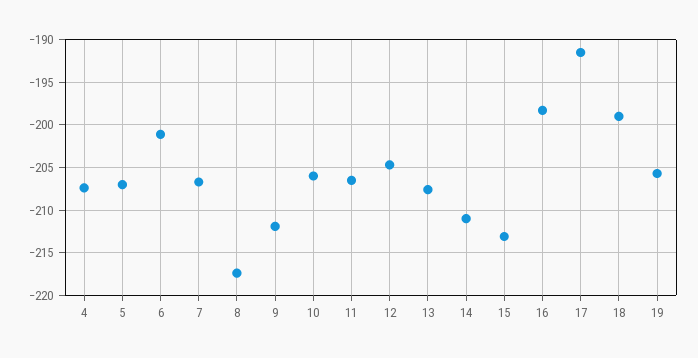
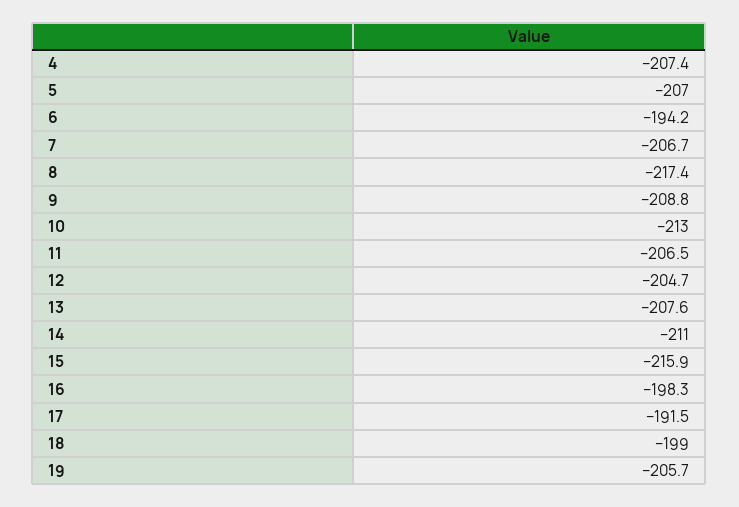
  {
    "4": -207.4,
    "5": -207,
-   "6": -201,
+   "6": -194.2,
    "7": -206.7,
    "8": -217.4,
-   "9": -212,
+   "9": -208.8,
-   "10": -206,
+   "10": -213,
    "11": -206.5,
    "12": -204.7,
    "13": -207.6,
    "14": -211,
-   "15": -213,
+   "15": -215.9,
    "16": -198.3,
    "17": -191.5,
    "18": -199,
    "19": -205.7
  }

